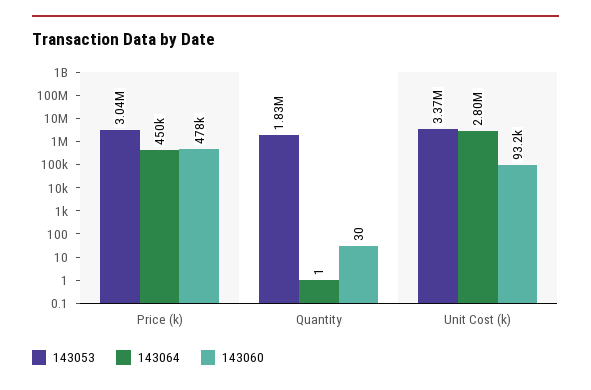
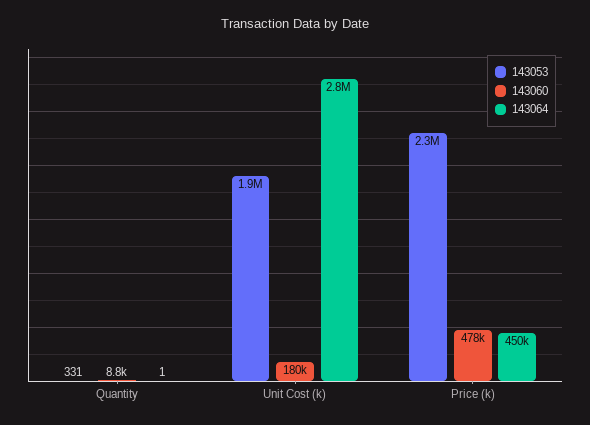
  {
    "143053": {
-     "Price (k)": 3040000,
+     "Price (k)": 2300000,
-     "Quantity": 1830000,
+     "Quantity": 331,
-     "Unit Cost (k)": 3370000
+     "Unit Cost (k)": 1900000
    },
    "143064": {
      "Price (k)": 450000,
      "Quantity": 1,
      "Unit Cost (k)": 2800000
    },
    "143060": {
      "Price (k)": 478000,
-     "Quantity": 30,
+     "Quantity": 8800,
-     "Unit Cost (k)": 93200
+     "Unit Cost (k)": 180000
    }
  }

